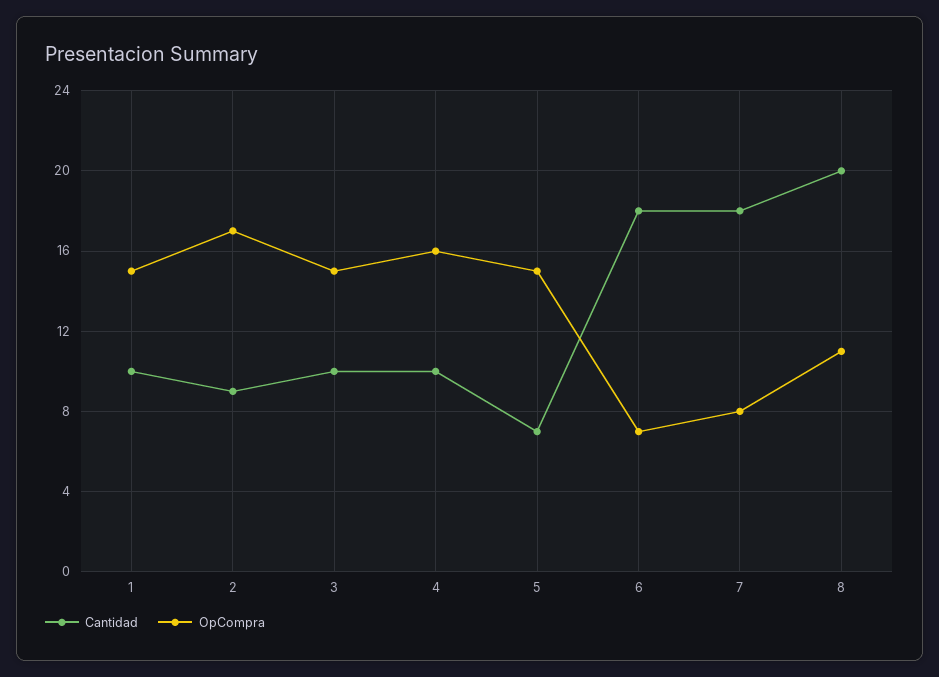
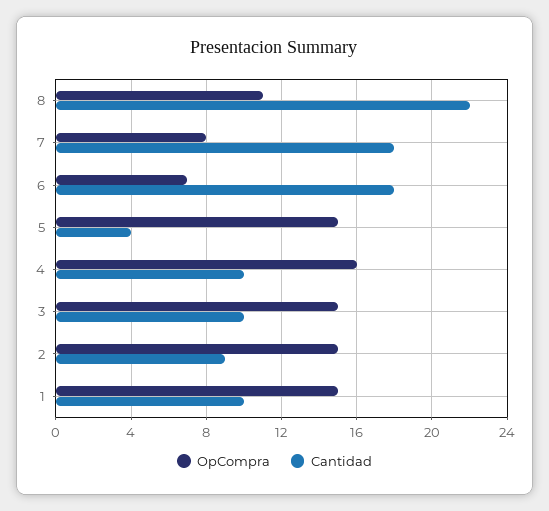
  {
    "Cantidad": {
      "1": 10,
      "2": 9,
      "3": 10,
      "4": 10,
-     "5": 7,
+     "5": 4,
      "6": 18,
      "7": 18,
-     "8": 20
+     "8": 22
    },
    "OpCompra": {
      "1": 15,
-     "2": 17,
+     "2": 15,
      "3": 15,
      "4": 16,
      "5": 15,
      "6": 7,
      "7": 8,
      "8": 11
    }
  }

